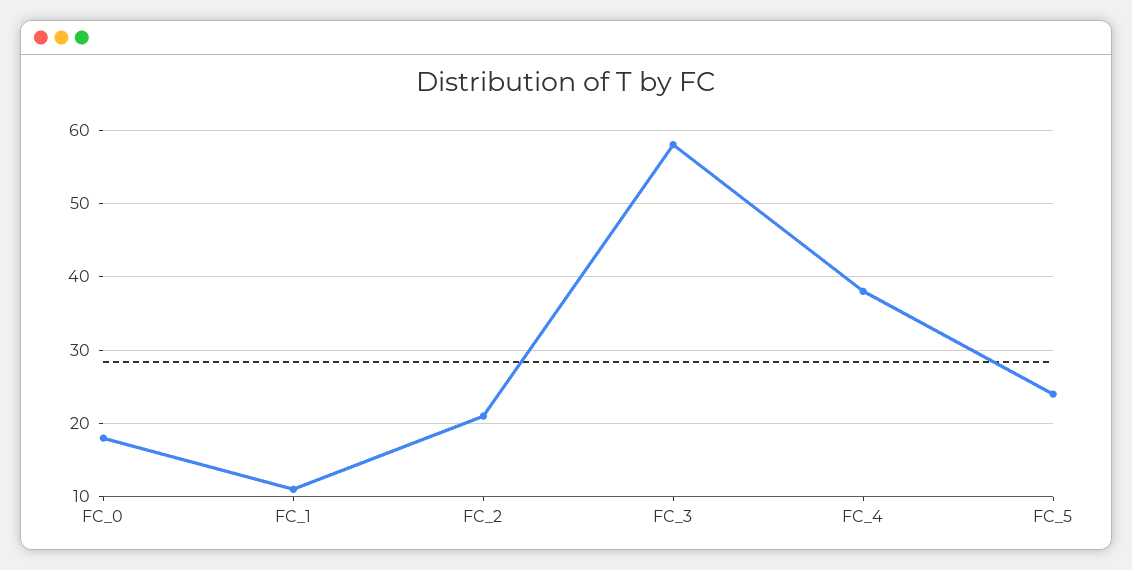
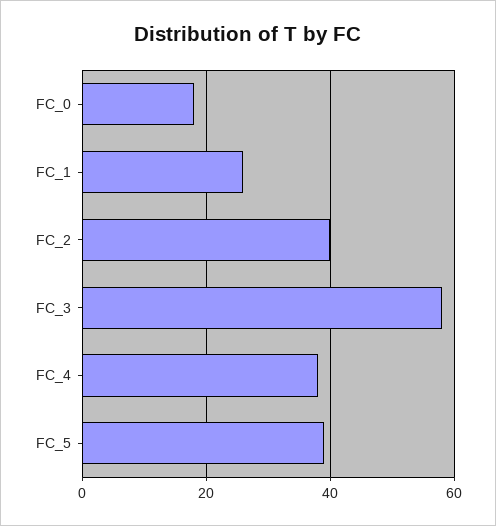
  {
    "FC_0": 18,
-   "FC_1": 11,
+   "FC_1": 25,
-   "FC_2": 21,
+   "FC_2": 40,
    "FC_3": 58,
    "FC_4": 38,
-   "FC_5": 24
+   "FC_5": 40
  }

